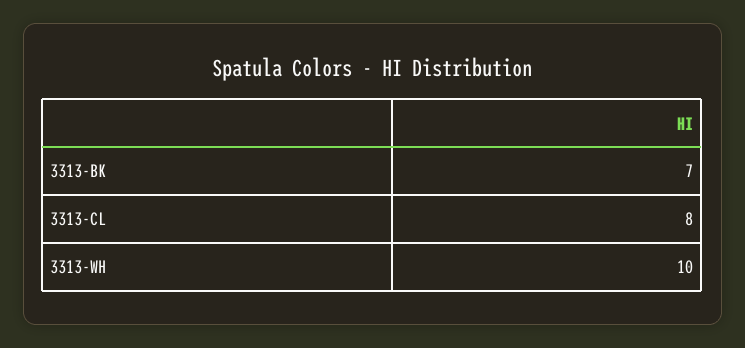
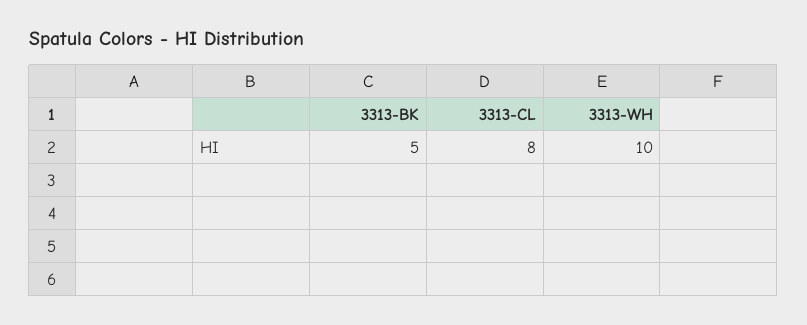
  {
-   "3313-BK": 7,
+   "3313-BK": 5,
    "3313-CL": 8,
    "3313-WH": 10
  }

